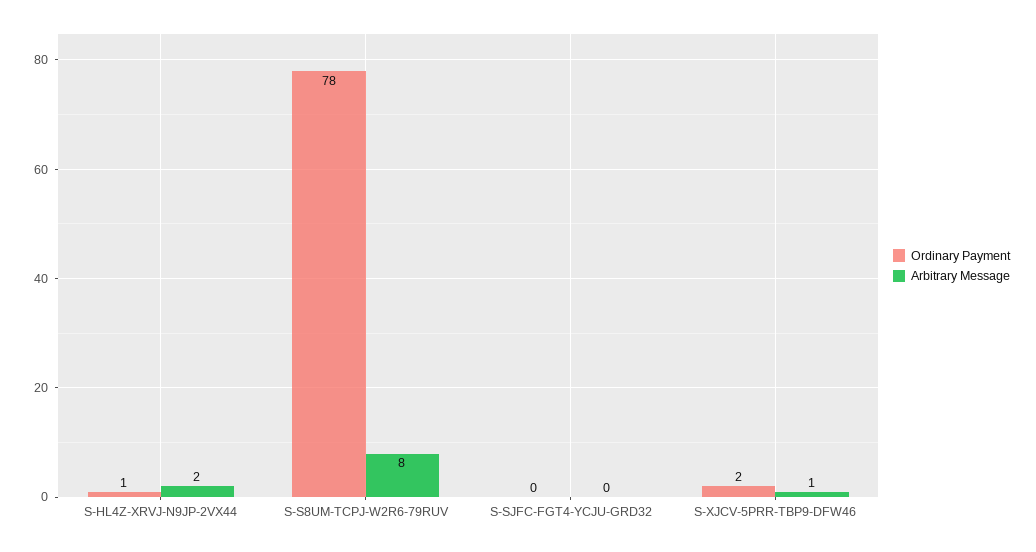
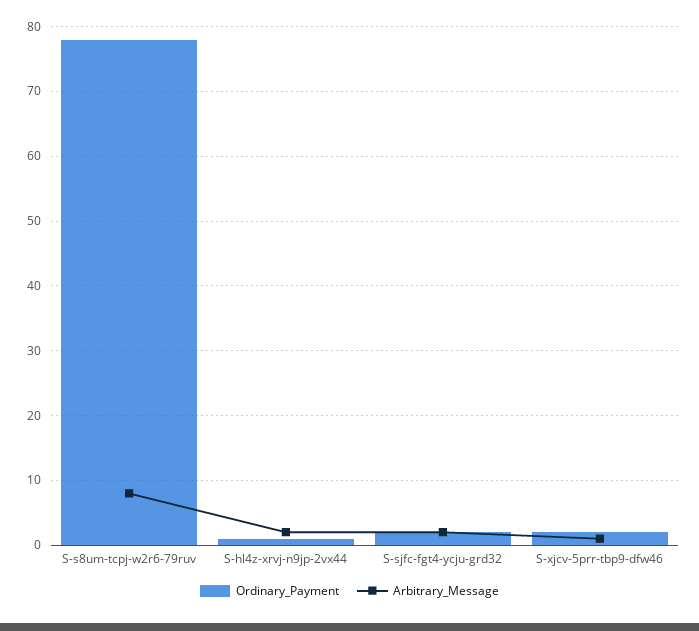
  {
    "Ordinary Payment": {
      "S-HL4Z-XRVJ-N9JP-2VX44": 1,
      "S-S8UM-TCPJ-W2R6-79RUV": 78,
-     "S-SJFC-FGT4-YCJU-GRD32": 0,
+     "S-SJFC-FGT4-YCJU-GRD32": 2,
      "S-XJCV-5PRR-TBP9-DFW46": 2
    },
    "Arbitrary Message": {
      "S-HL4Z-XRVJ-N9JP-2VX44": 2,
      "S-S8UM-TCPJ-W2R6-79RUV": 8,
-     "S-SJFC-FGT4-YCJU-GRD32": 0,
+     "S-SJFC-FGT4-YCJU-GRD32": 2,
      "S-XJCV-5PRR-TBP9-DFW46": 1
    }
  }

